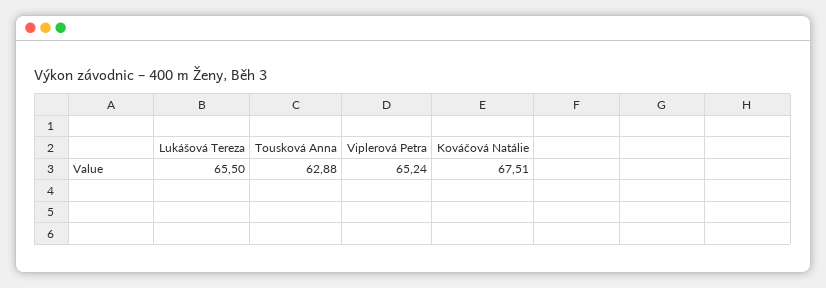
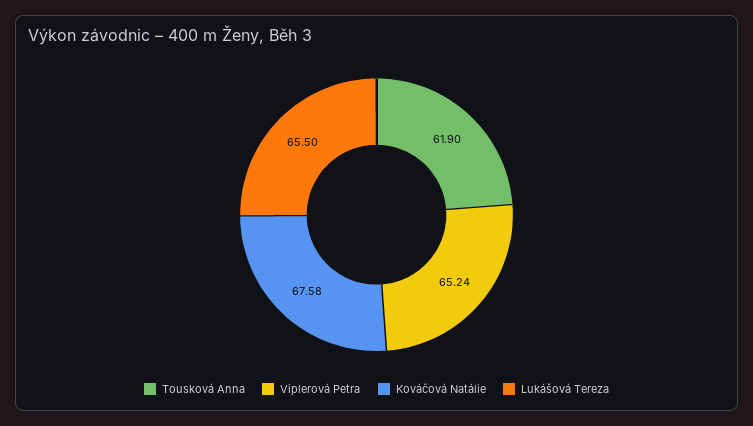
  {
    "Lukášová Tereza": 65.5,
-   "Tousková Anna": 62.88,
+   "Tousková Anna": 61.9,
    "Viplerová Petra": 65.24,
-   "Kováčová Natálie": 67.51
+   "Kováčová Natálie": 67.58
  }

